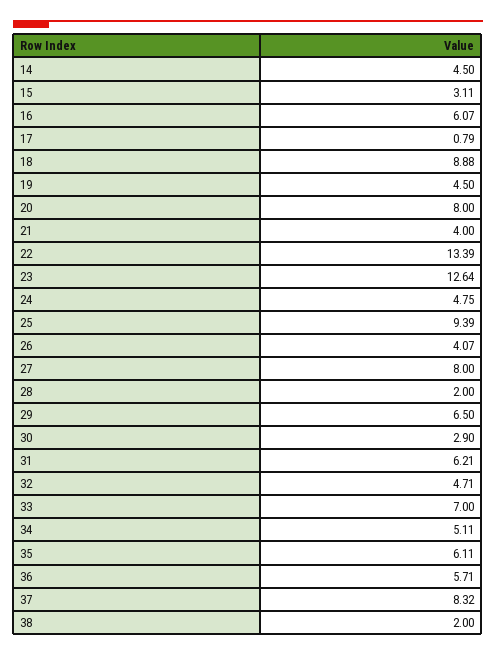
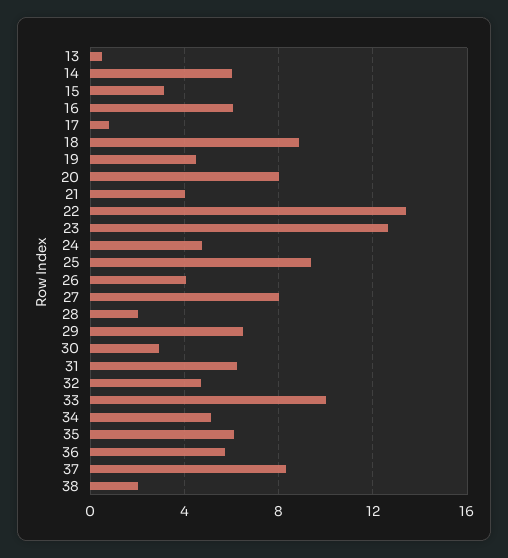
  {
-   "14": 4.5,
+   "14": 6,
    "15": 3.11,
    "16": 6.07,
    "17": 0.79,
    "18": 8.88,
    "19": 4.5,
    "20": 8,
    "21": 4,
    "22": 13.39,
    "23": 12.64,
    "24": 4.75,
    "25": 9.39,
    "26": 4.07,
    "27": 8,
    "28": 2,
    "29": 6.5,
    "30": 2.9,
    "31": 6.21,
    "32": 4.71,
-   "33": 7,
+   "33": 10,
    "34": 5.11,
    "35": 6.11,
    "36": 5.71,
    "37": 8.32,
-   "38": 2
+   "38": 2,
+   "13": 0.5
  }

